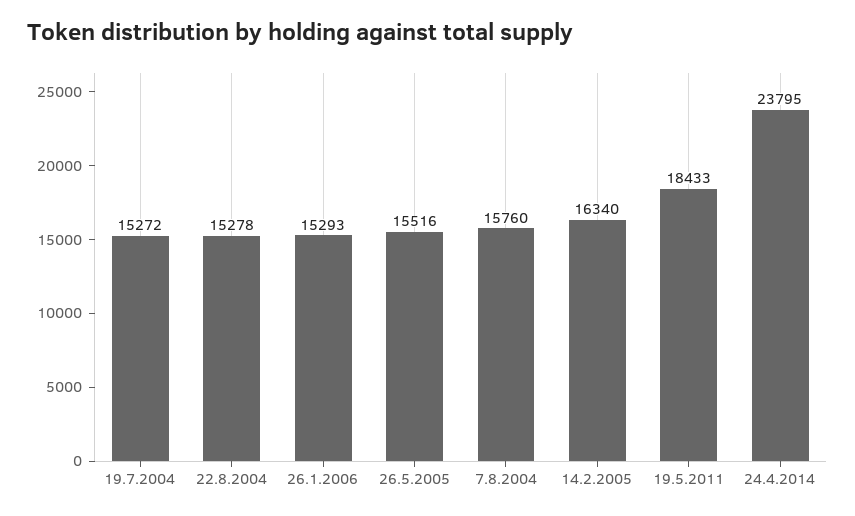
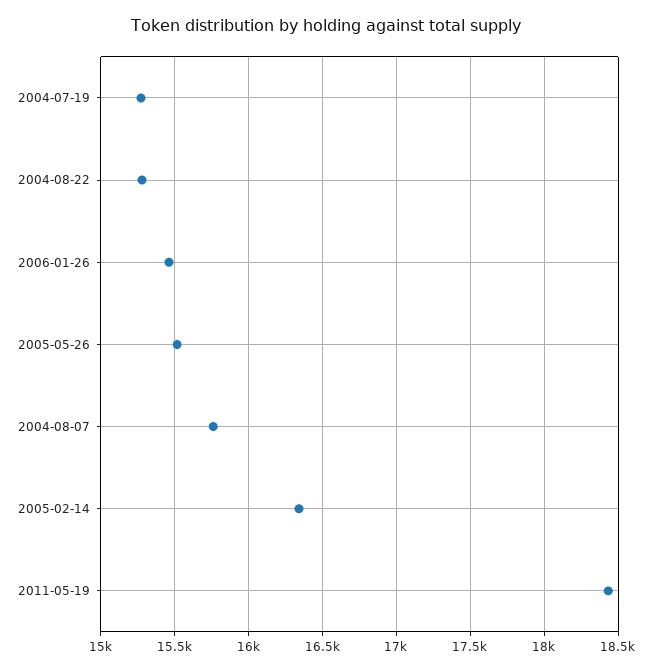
  {
    "19.7.2004": 15272,
    "22.8.2004": 15278,
-   "26.1.2006": 15293,
+   "26.1.2006": 15450,
    "26.5.2005": 15516,
    "7.8.2004": 15760,
    "14.2.2005": 16340,
-   "19.5.2011": 18433,
+   "19.5.2011": 18433
-   "24.4.2014": 23795
  }

